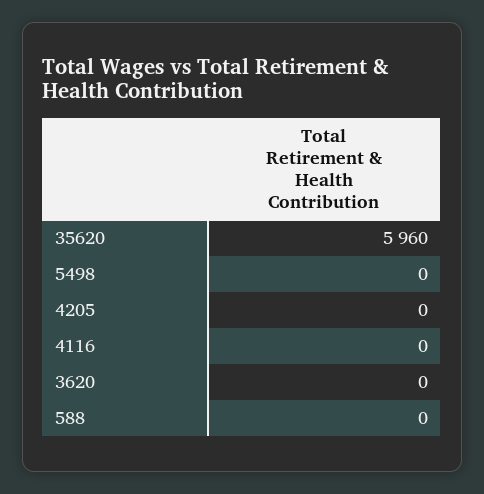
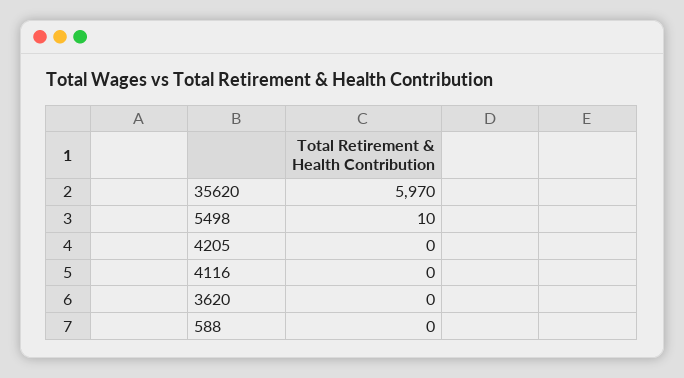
  {
-   "35620": 5960,
+   "35620": 5970,
-   "5498": 0,
+   "5498": 10,
    "4205": 0,
    "4116": 0,
    "3620": 0,
    "588": 0
  }

